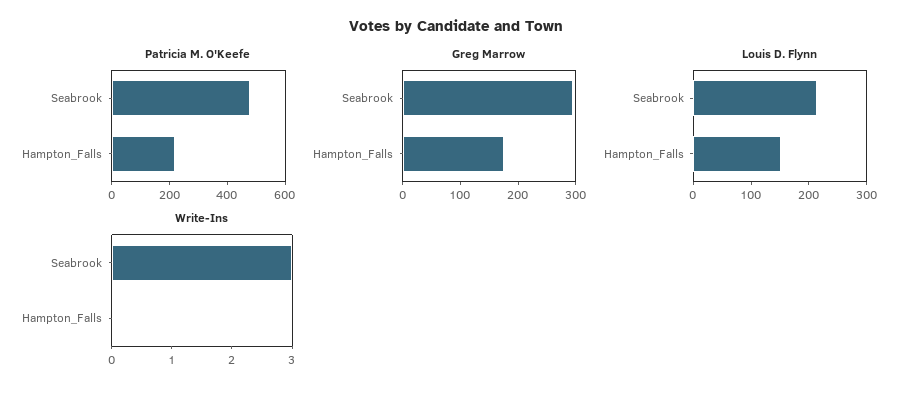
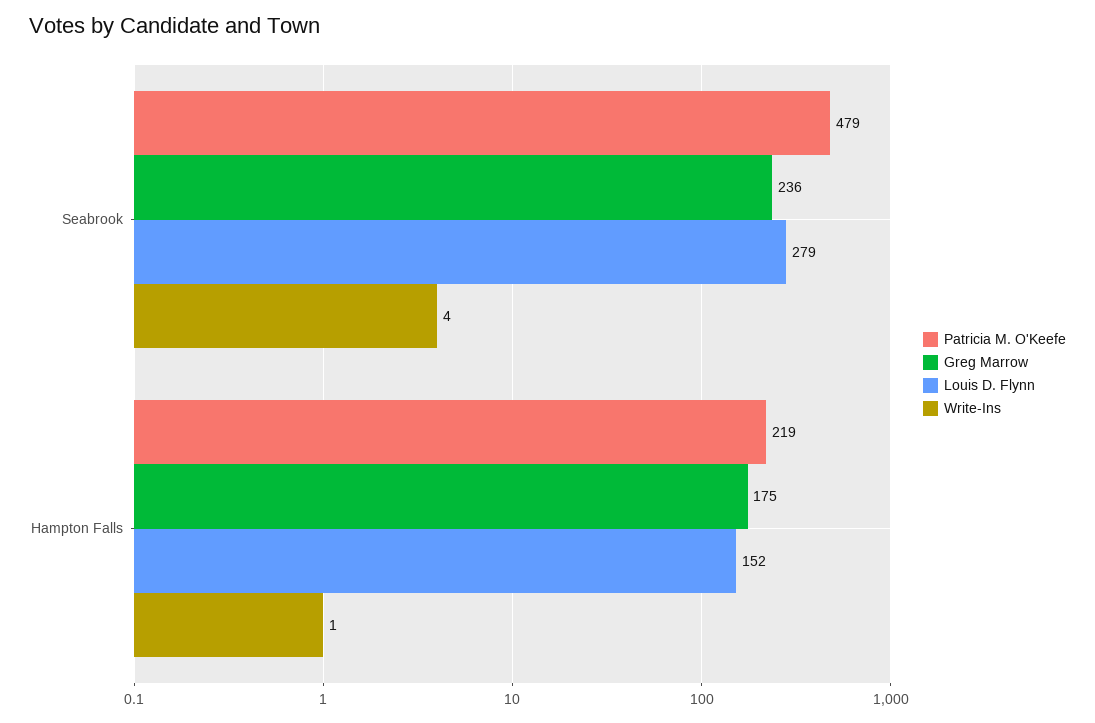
  {
    "Patricia M. O'Keefe": {
      "Seabrook": 479,
      "Hampton_Falls": 219
    },
    "Greg Marrow": {
-     "Seabrook": 300,
+     "Seabrook": 236,
      "Hampton_Falls": 175
    },
    "Louis D. Flynn": {
-     "Seabrook": 220,
+     "Seabrook": 279,
      "Hampton_Falls": 152
    },
    "Write-Ins": {
-     "Seabrook": 3,
+     "Seabrook": 4,
-     "Hampton_Falls": 0
+     "Hampton_Falls": 1
    }
  }

